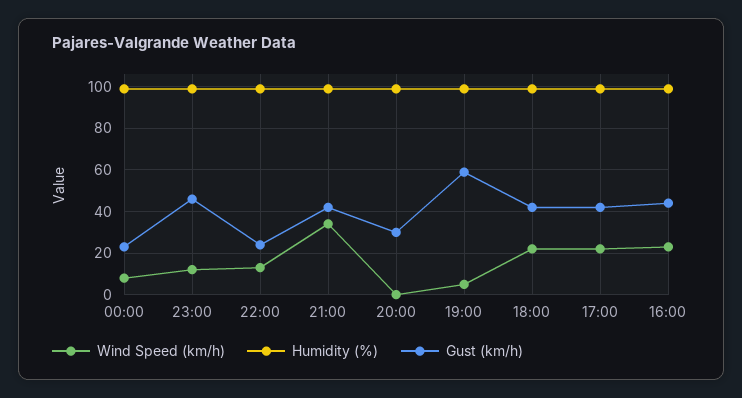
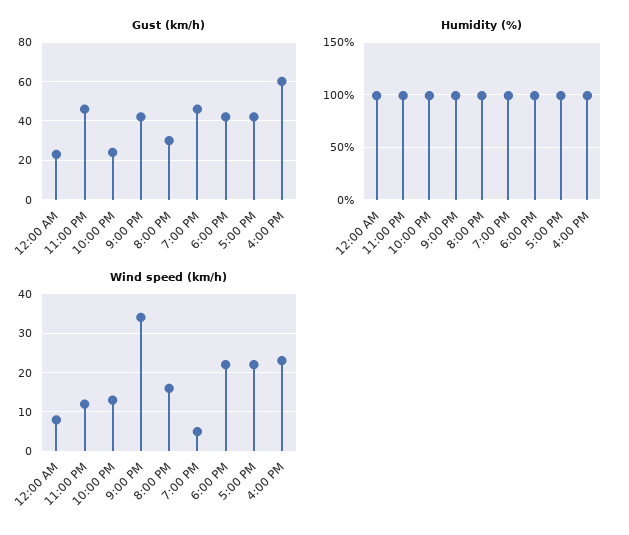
  {
    "Wind Speed (km/h)": {
      "00:00": 10,
      "23:00": 10,
      "22:00": 15,
      "21:00": 35,
-     "20:00": 0,
+     "20:00": 15,
      "19:00": 5,
      "18:00": 20,
      "17:00": 20,
      "16:00": 25
    },
    "Humidity (%)": {
      "00:00": 100,
      "23:00": 100,
      "22:00": 100,
      "21:00": 100,
      "20:00": 100,
      "19:00": 100,
      "18:00": 100,
      "17:00": 100,
      "16:00": 100
    },
    "Gust (km/h)": {
      "00:00": 25,
      "23:00": 45,
      "22:00": 25,
      "21:00": 40,
      "20:00": 30,
-     "19:00": 60,
+     "19:00": 45,
      "18:00": 40,
      "17:00": 40,
-     "16:00": 45
+     "16:00": 60
    }
  }

